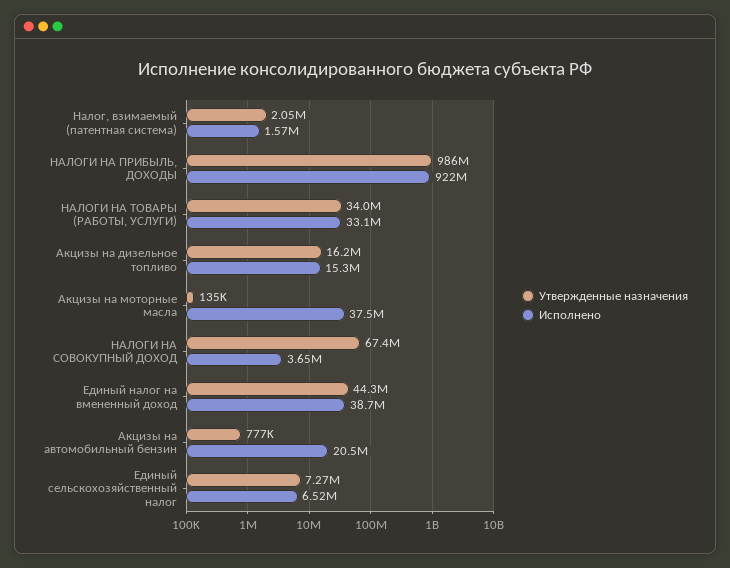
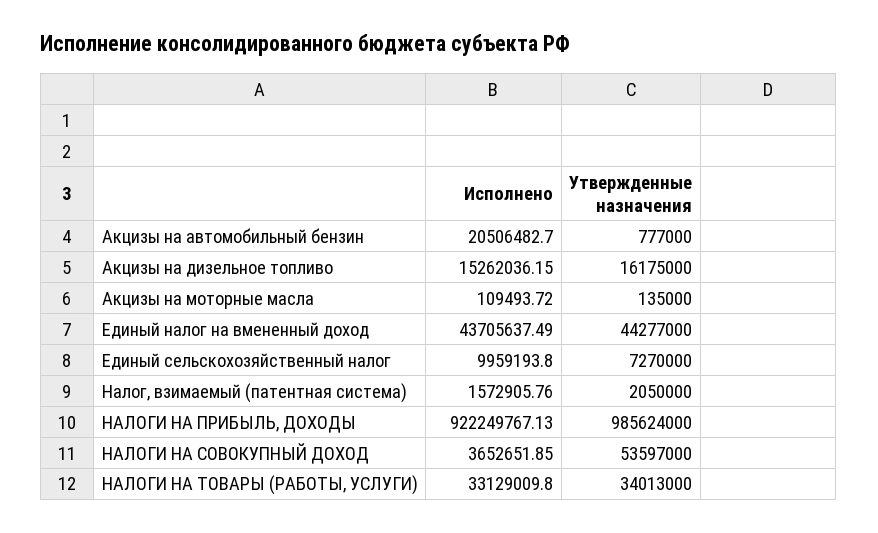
  {
    "Утвержденные назначения": {
      "Налог, взимаемый (патентная система)": 2050000,
      "НАЛОГИ НА ПРИБЫЛЬ, ДОХОДЫ": 985624000,
      "НАЛОГИ НА ТОВАРЫ (РАБОТЫ, УСЛУГИ)": 34013000,
      "Акцизы на дизельное топливо": 16175000,
      "Акцизы на моторные масла": 135000,
-     "НАЛОГИ НА СОВОКУПНЫЙ ДОХОД": 67400000,
+     "НАЛОГИ НА СОВОКУПНЫЙ ДОХОД": 53597000,
      "Единый налог на вмененный доход": 44277000,
      "Акцизы на автомобильный бензин": 777000,
      "Единый сельскохозяйственный налог": 7270000
    },
    "Исполнено": {
      "Налог, взимаемый (патентная система)": 1572905.76,
      "НАЛОГИ НА ПРИБЫЛЬ, ДОХОДЫ": 922249767.13,
      "НАЛОГИ НА ТОВАРЫ (РАБОТЫ, УСЛУГИ)": 33129009.8,
      "Акцизы на дизельное топливо": 15262036.15,
-     "Акцизы на моторные масла": 37500000,
+     "Акцизы на моторные масла": 109493.72,
      "НАЛОГИ НА СОВОКУПНЫЙ ДОХОД": 3652651.85,
-     "Единый налог на вмененный доход": 38700000,
+     "Единый налог на вмененный доход": 43705637.49,
      "Акцизы на автомобильный бензин": 20506482.7,
-     "Единый сельскохозяйственный налог": 6520000
+     "Единый сельскохозяйственный налог": 9959193.8
    }
  }

